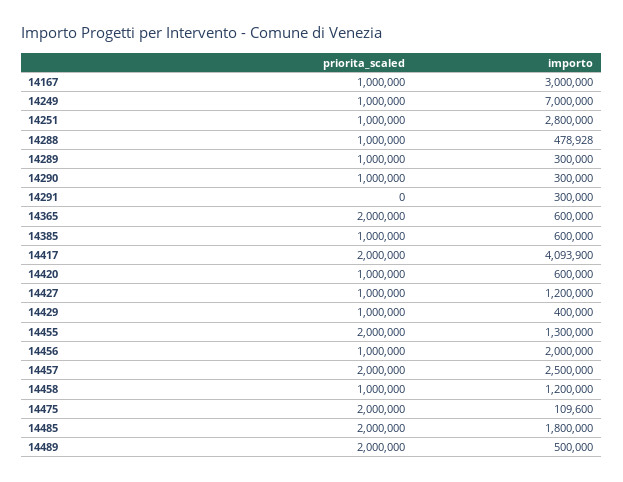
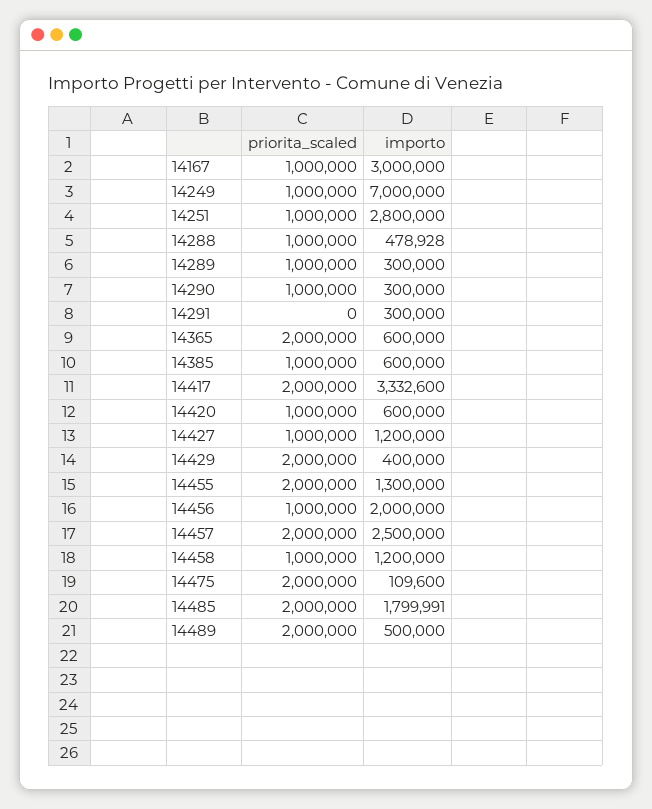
  {
    "priorita_scaled": {
      "14167": 1000000,
      "14249": 1000000,
      "14251": 1000000,
      "14288": 1000000,
      "14289": 1000000,
      "14290": 1000000,
      "14291": 0,
      "14365": 2000000,
      "14385": 1000000,
      "14417": 2000000,
      "14420": 1000000,
      "14427": 1000000,
-     "14429": 1000000,
+     "14429": 2000000,
      "14455": 2000000,
      "14456": 1000000,
      "14457": 2000000,
      "14458": 1000000,
      "14475": 2000000,
      "14485": 2000000,
      "14489": 2000000
    },
    "importo": {
      "14167": 3000000,
      "14249": 7000000,
      "14251": 2800000,
      "14288": 478928,
      "14289": 300000,
      "14290": 300000,
      "14291": 300000,
      "14365": 600000,
      "14385": 600000,
-     "14417": 4093900,
+     "14417": 3332600,
      "14420": 600000,
      "14427": 1200000,
      "14429": 400000,
      "14455": 1300000,
      "14456": 2000000,
      "14457": 2500000,
      "14458": 1200000,
      "14475": 109600,
-     "14485": 1800000,
+     "14485": 1799991,
      "14489": 500000
    }
  }

